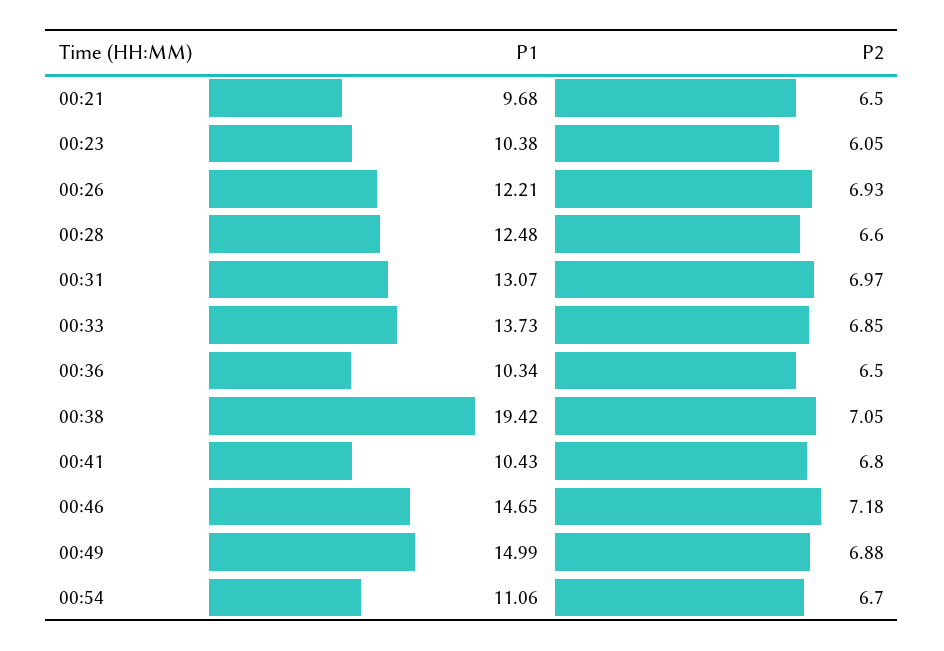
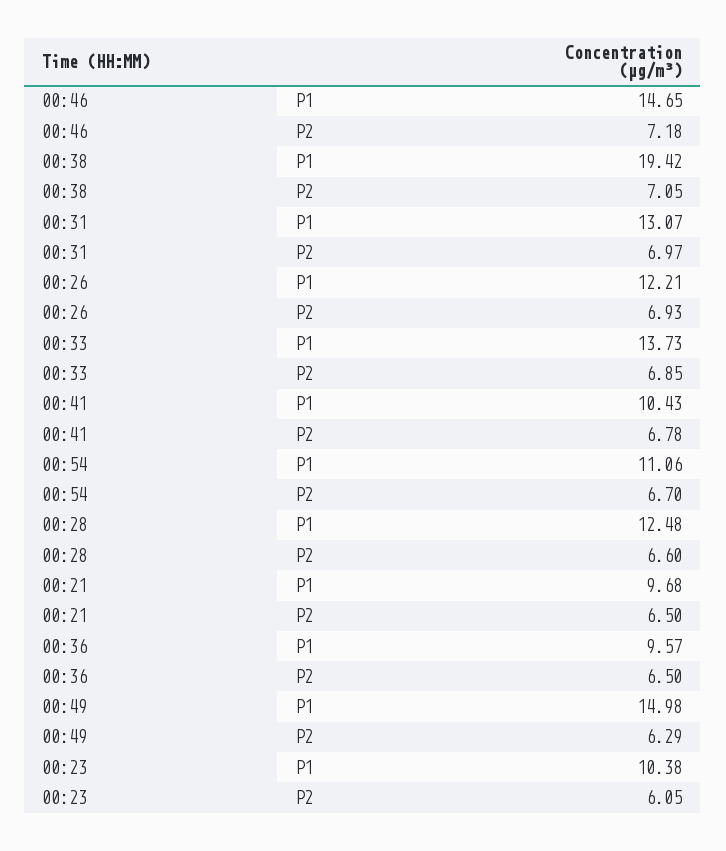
  {
    "P1": {
      "00:21": 9.68,
      "00:23": 10.38,
      "00:26": 12.21,
      "00:28": 12.48,
      "00:31": 13.07,
      "00:33": 13.73,
-     "00:36": 10.34,
+     "00:36": 9.57,
      "00:38": 19.42,
      "00:41": 10.43,
      "00:46": 14.65,
-     "00:49": 14.99,
+     "00:49": 14.98,
      "00:54": 11.06
    },
    "P2": {
      "00:21": 6.5,
      "00:23": 6.05,
      "00:26": 6.93,
      "00:28": 6.6,
      "00:31": 6.97,
      "00:33": 6.85,
      "00:36": 6.5,
      "00:38": 7.05,
-     "00:41": 6.8,
+     "00:41": 6.78,
      "00:46": 7.18,
-     "00:49": 6.88,
+     "00:49": 6.29,
      "00:54": 6.7
    }
  }

